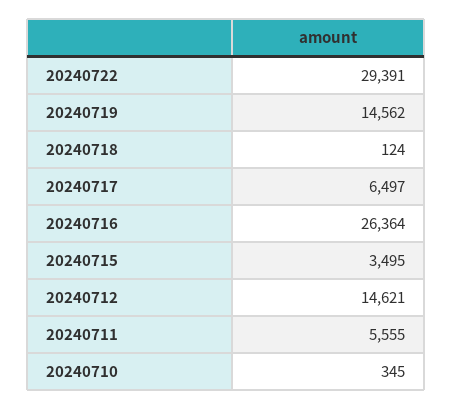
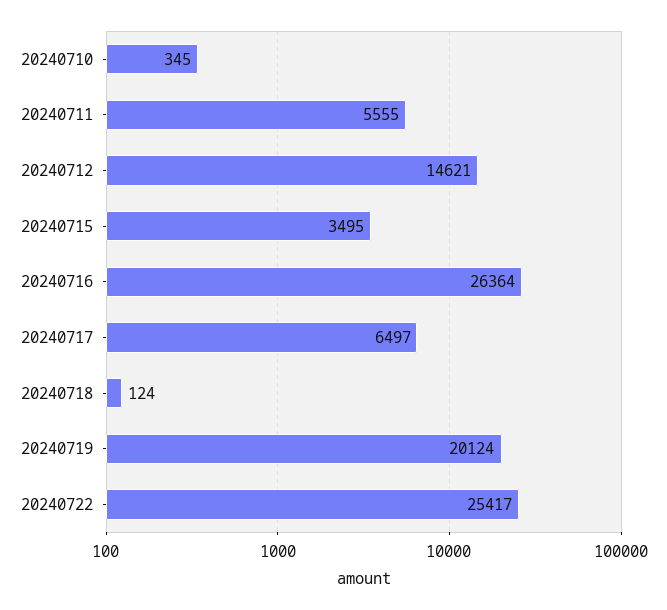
  {
-   "20240722": 29391,
+   "20240722": 25417,
-   "20240719": 14562,
+   "20240719": 20124,
    "20240718": 124,
    "20240717": 6497,
    "20240716": 26364,
    "20240715": 3495,
    "20240712": 14621,
    "20240711": 5555,
    "20240710": 345
  }

